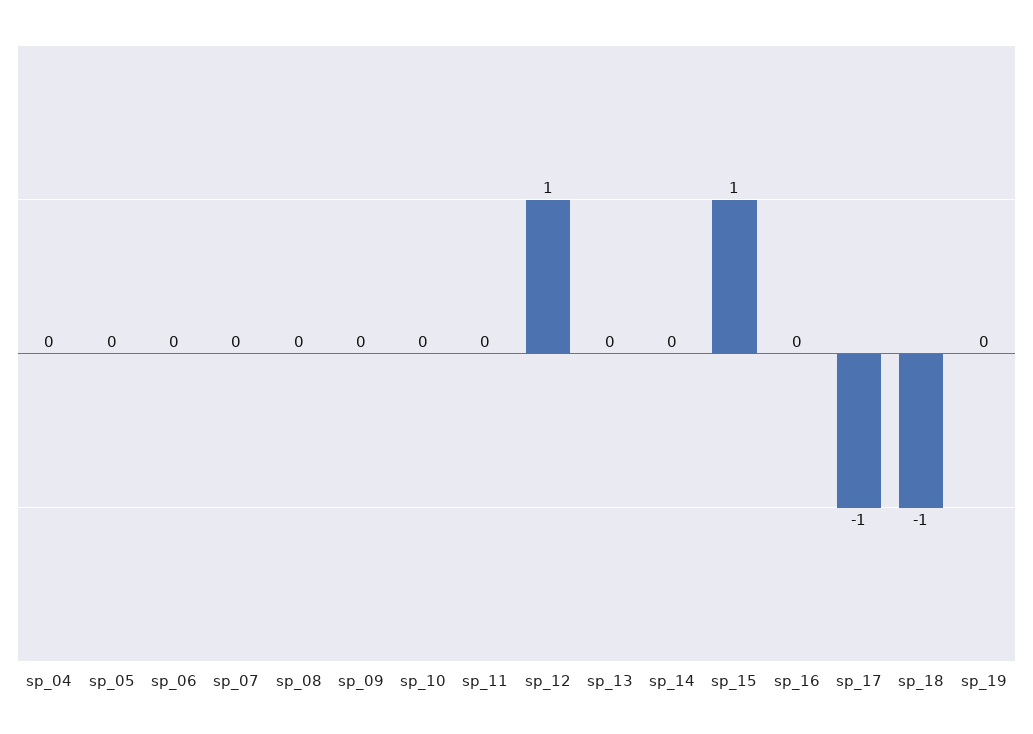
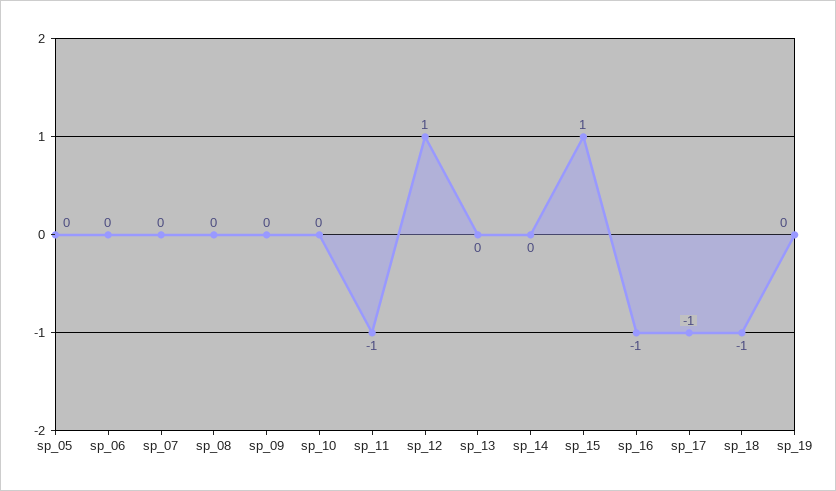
  {
-   "sp_04": 0,
    "sp_05": 0,
    "sp_06": 0,
    "sp_07": 0,
    "sp_08": 0,
    "sp_09": 0,
    "sp_10": 0,
-   "sp_11": 0,
+   "sp_11": -1,
    "sp_12": 1,
    "sp_13": 0,
    "sp_14": 0,
    "sp_15": 1,
-   "sp_16": 0,
+   "sp_16": -1,
    "sp_17": -1,
    "sp_18": -1,
    "sp_19": 0
  }

